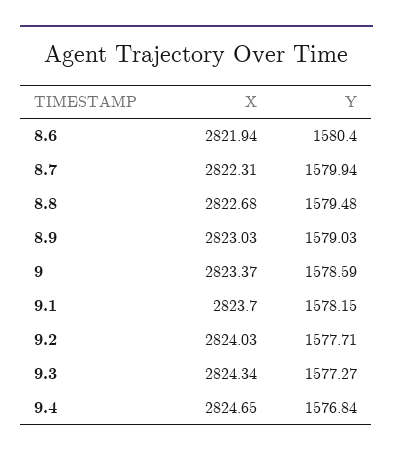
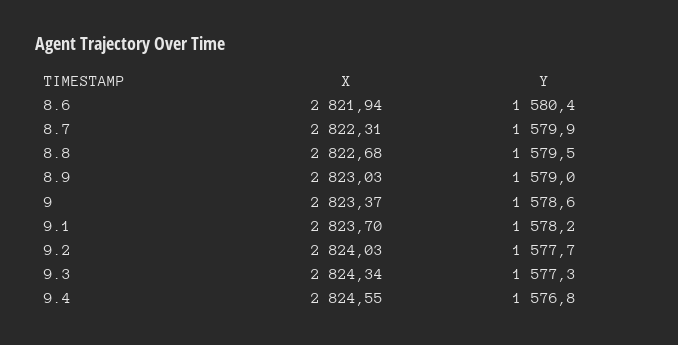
  {
    "X": {
      "8.6": 2821.94,
      "8.7": 2822.31,
      "8.8": 2822.68,
      "8.9": 2823.03,
      "9": 2823.37,
      "9.1": 2823.7,
      "9.2": 2824.03,
      "9.3": 2824.34,
-     "9.4": 2824.65
+     "9.4": 2824.55
    },
    "Y": {
      "8.6": 1580.4,
      "8.7": 1579.94,
      "8.8": 1579.48,
      "8.9": 1579.03,
      "9": 1578.59,
      "9.1": 1578.15,
      "9.2": 1577.71,
      "9.3": 1577.27,
      "9.4": 1576.84
    }
  }

